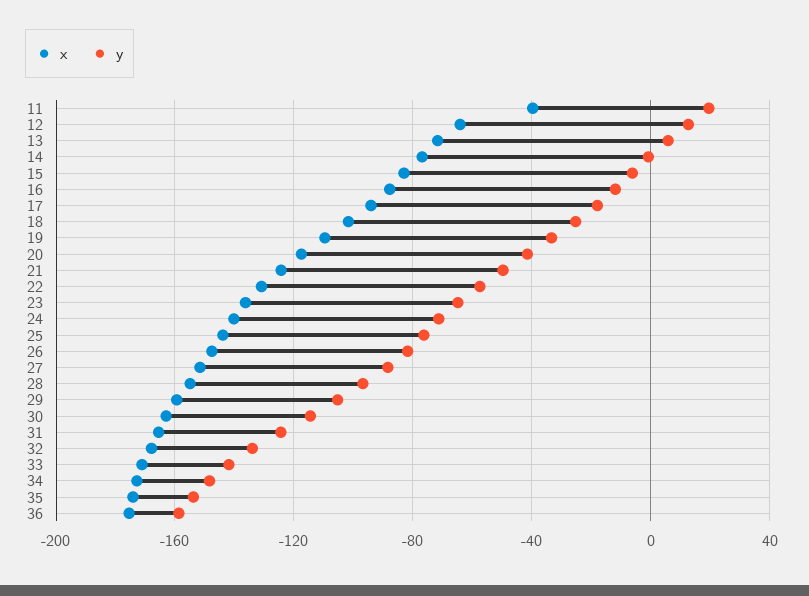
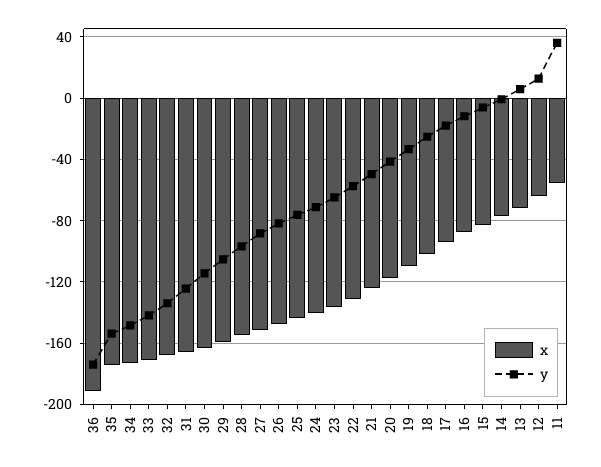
  {
    "x": {
-     "11": -40,
+     "11": -55,
      "12": -65,
      "13": -70,
      "14": -75,
      "15": -85,
      "16": -90,
      "17": -95,
      "18": -100,
      "19": -110,
      "20": -120,
      "21": -125,
      "22": -130,
      "23": -135,
      "24": -140,
      "25": -145,
      "26": -150,
      "27": -150,
      "28": -155,
      "29": -160,
      "30": -165,
      "31": -165,
      "32": -170,
      "33": -170,
      "34": -175,
      "35": -175,
-     "36": -175
+     "36": -190
    },
    "y": {
-     "11": 20,
+     "11": 35,
      "12": 15,
      "13": 5,
      "14": 0,
      "15": -5,
      "16": -10,
      "17": -20,
      "18": -25,
      "19": -35,
      "20": -40,
      "21": -50,
      "22": -60,
      "23": -65,
      "24": -70,
      "25": -75,
      "26": -80,
      "27": -90,
      "28": -95,
      "29": -105,
      "30": -115,
      "31": -125,
      "32": -135,
      "33": -140,
      "34": -150,
      "35": -155,
-     "36": -160
+     "36": -175
    }
  }

